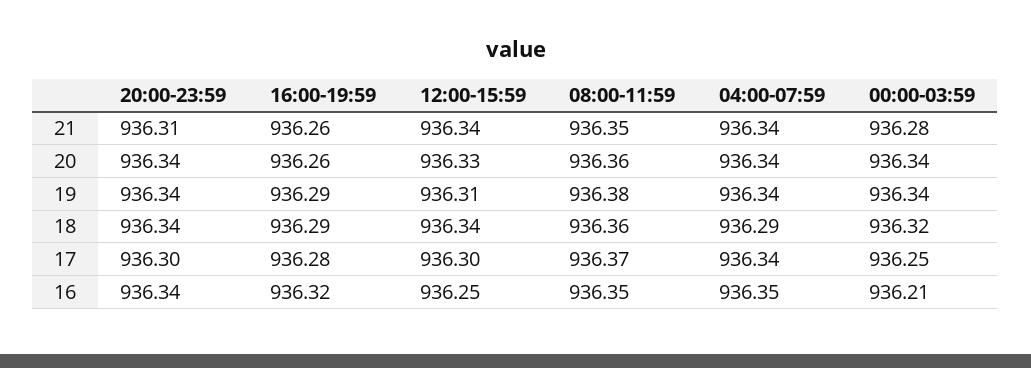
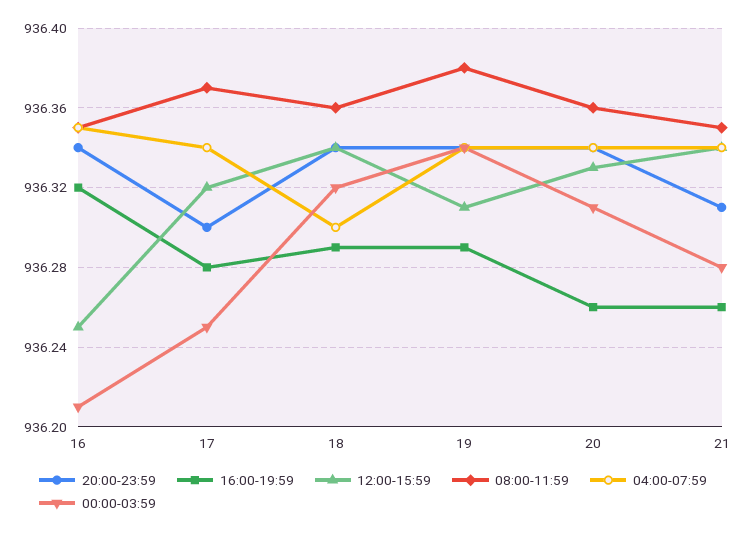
  {
    "20:00-23:59": {
      "21": 936.31,
      "20": 936.34,
      "19": 936.34,
      "18": 936.34,
      "17": 936.3,
      "16": 936.34
    },
    "16:00-19:59": {
      "21": 936.26,
      "20": 936.26,
      "19": 936.29,
      "18": 936.29,
      "17": 936.28,
      "16": 936.32
    },
    "12:00-15:59": {
      "21": 936.34,
      "20": 936.33,
      "19": 936.31,
      "18": 936.34,
-     "17": 936.3,
+     "17": 936.32,
      "16": 936.25
    },
    "08:00-11:59": {
      "21": 936.35,
      "20": 936.36,
      "19": 936.38,
      "18": 936.36,
      "17": 936.37,
      "16": 936.35
    },
    "04:00-07:59": {
      "21": 936.34,
      "20": 936.34,
      "19": 936.34,
-     "18": 936.29,
+     "18": 936.3,
      "17": 936.34,
      "16": 936.35
    },
    "00:00-03:59": {
      "21": 936.28,
-     "20": 936.34,
+     "20": 936.31,
      "19": 936.34,
      "18": 936.32,
      "17": 936.25,
      "16": 936.21
    }
  }

